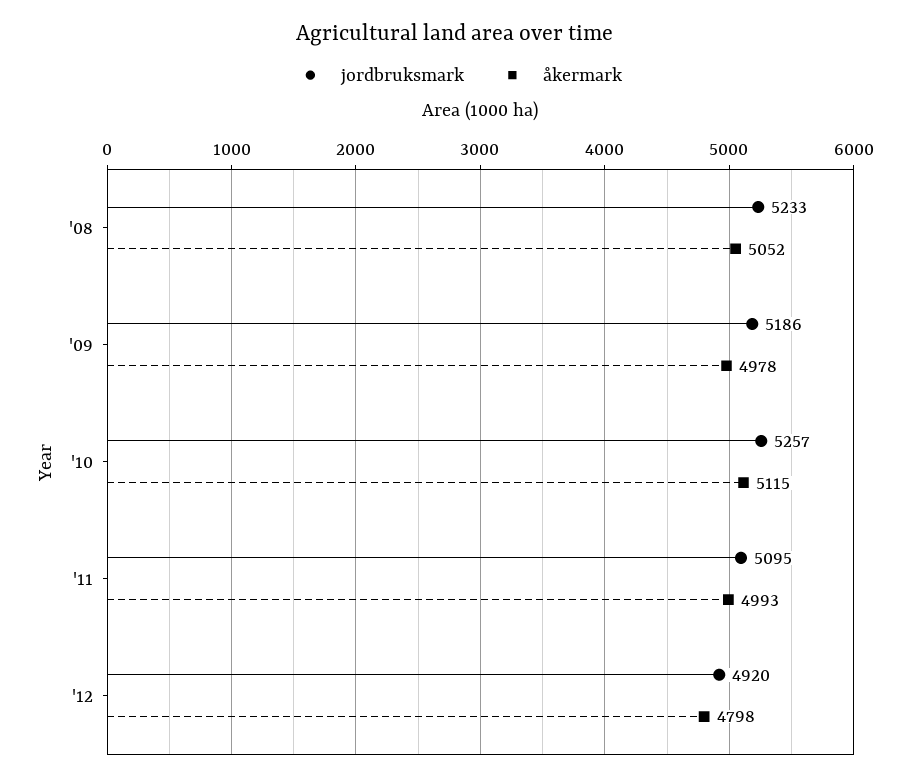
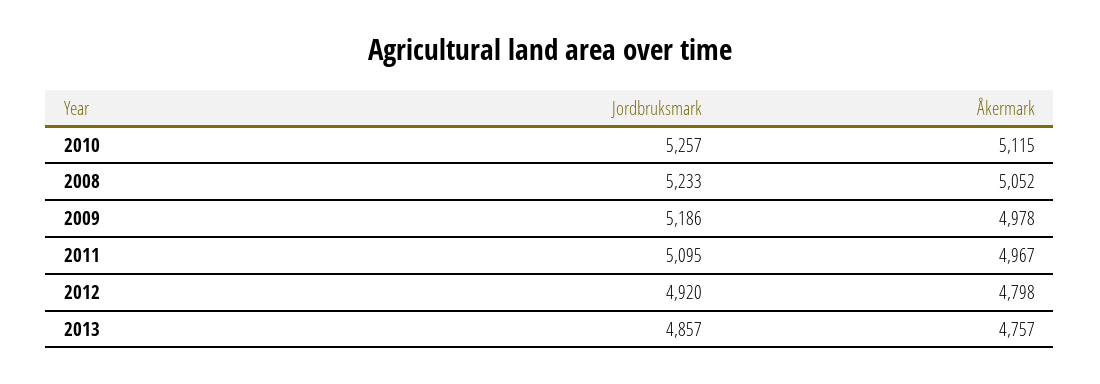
  {
    "jordbruksmark": {
      "'08": 5233,
      "'09": 5186,
      "'10": 5257,
      "'11": 5095,
-     "'12": 4920
+     "'12": 4920,
+     "2013": 4857
    },
    "åkermark": {
      "'08": 5052,
      "'09": 4978,
      "'10": 5115,
-     "'11": 4993,
+     "'11": 4967,
-     "'12": 4798
+     "'12": 4798,
+     "2013": 4757
    }
  }

